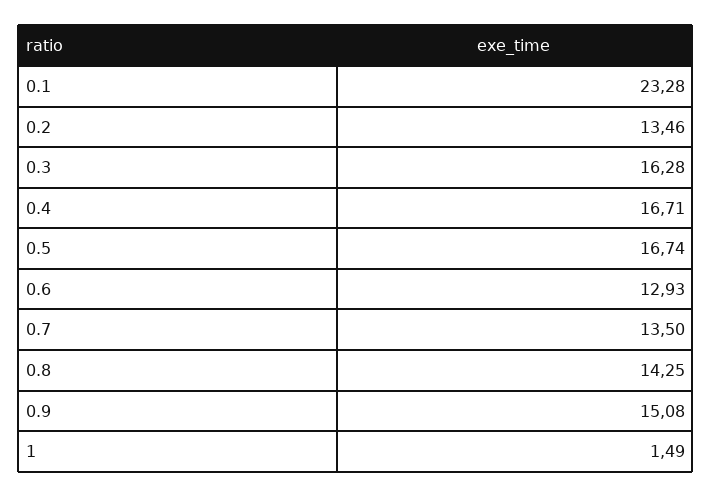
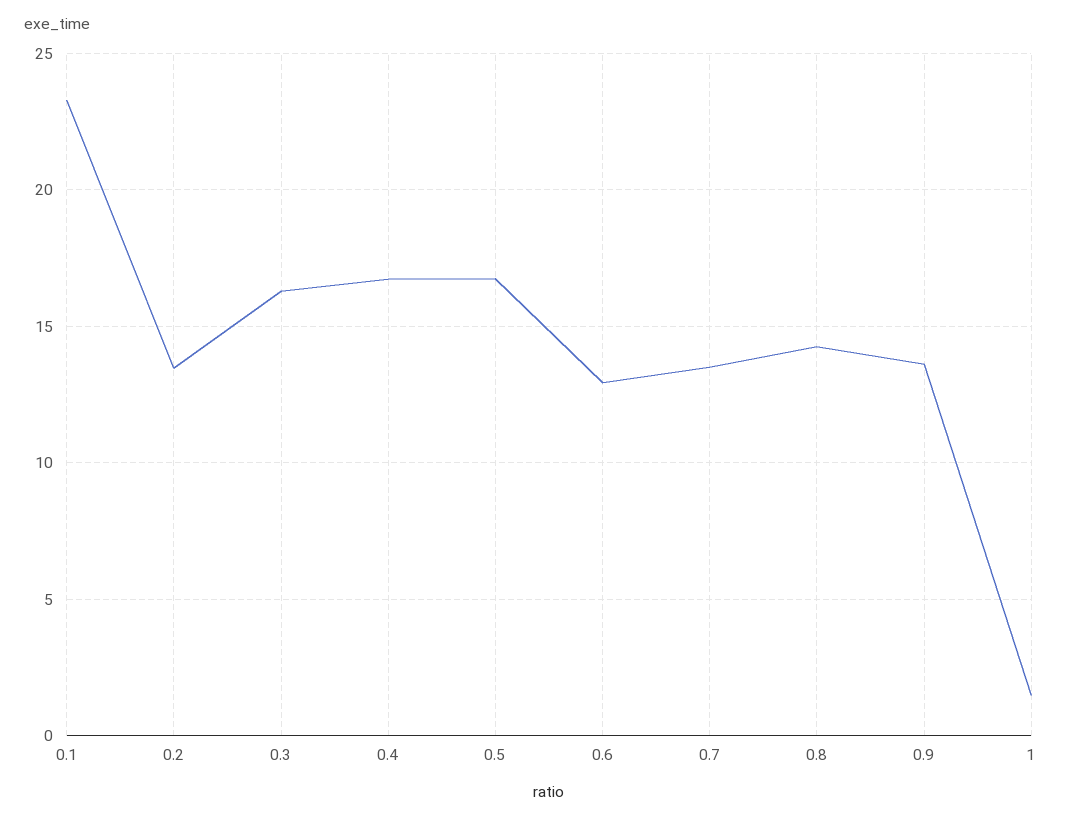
  {
    "0.1": 23.28,
    "0.2": 13.46,
    "0.3": 16.28,
    "0.4": 16.71,
    "0.5": 16.74,
    "0.6": 12.93,
    "0.7": 13.5,
    "0.8": 14.25,
-   "0.9": 15.08,
+   "0.9": 13.5,
    "1": 1.49
  }

